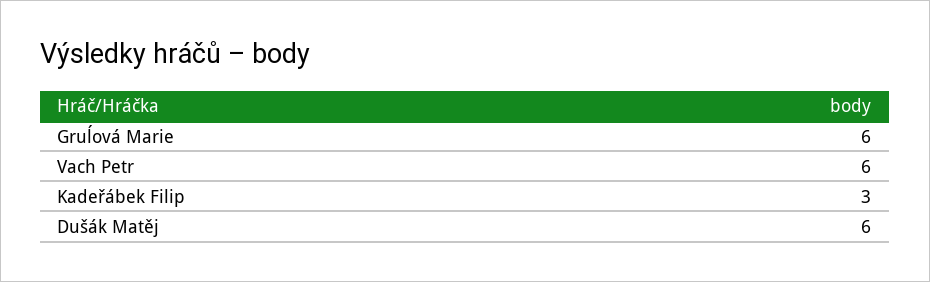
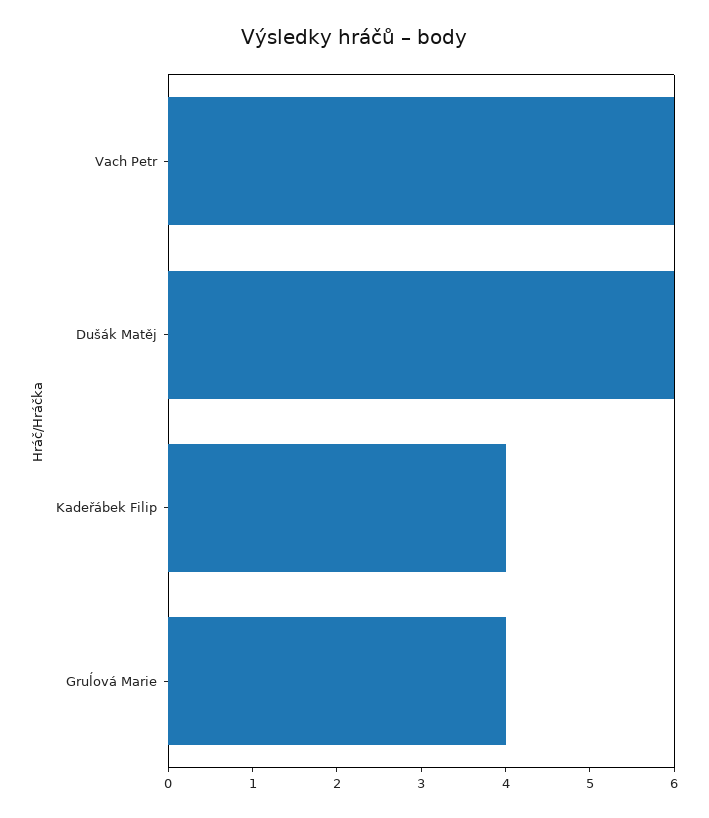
  {
-   "Gruĺová Marie": 6,
+   "Gruĺová Marie": 4,
    "Vach Petr": 6,
-   "Kadeřábek Filip": 3,
+   "Kadeřábek Filip": 4,
    "Dušák Matěj": 6
  }

